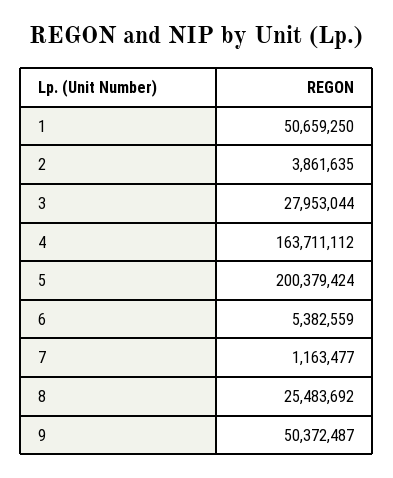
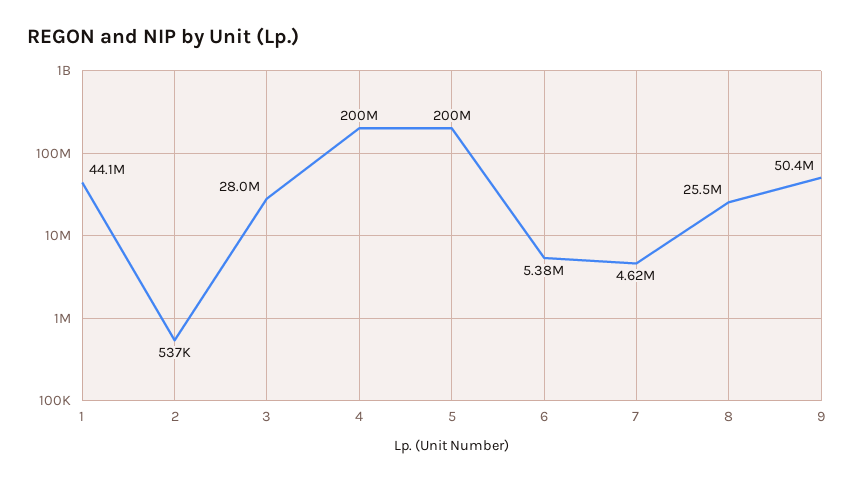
  {
-   "1": 50659250,
+   "1": 44100000,
-   "2": 3861635,
+   "2": 537000,
    "3": 27953044,
-   "4": 163711112,
+   "4": 200000000,
    "5": 200379424,
    "6": 5382559,
-   "7": 1163477,
+   "7": 4620000,
    "8": 25483692,
    "9": 50372487
  }

